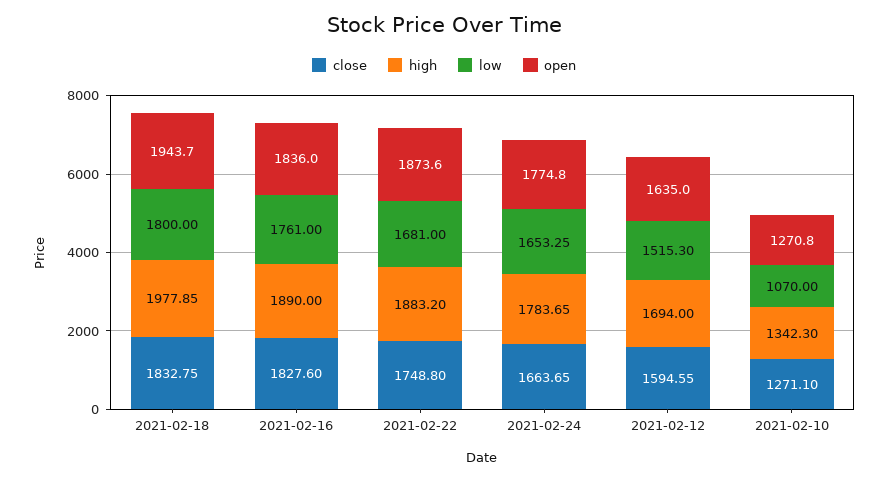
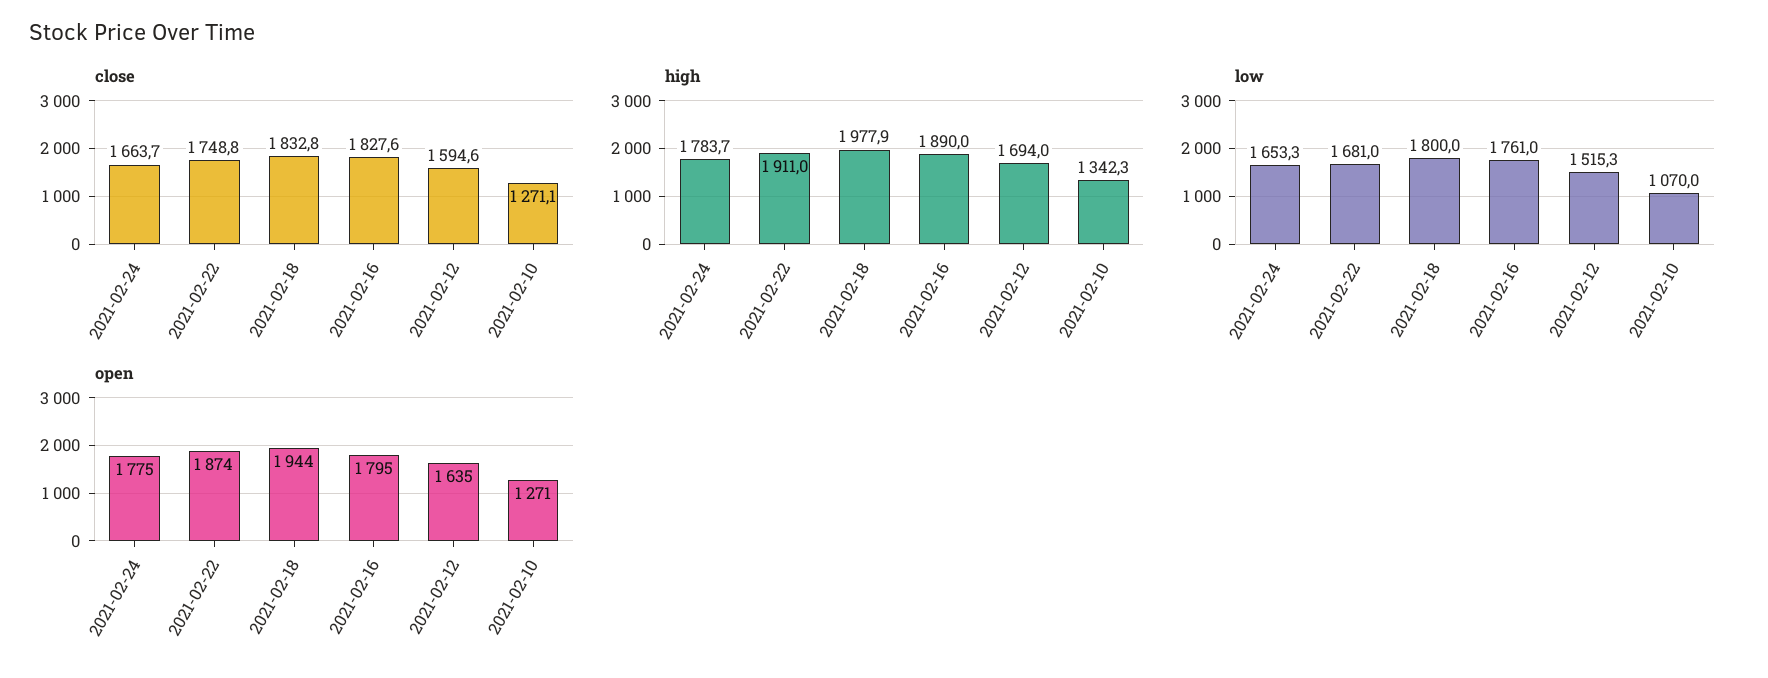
  {
    "close": {
      "2021-02-18": 1832.75,
      "2021-02-16": 1827.6,
      "2021-02-22": 1748.8,
      "2021-02-24": 1663.65,
      "2021-02-12": 1594.55,
      "2021-02-10": 1271.1
    },
    "high": {
      "2021-02-18": 1977.85,
      "2021-02-16": 1890,
-     "2021-02-22": 1883.2,
+     "2021-02-22": 1911,
      "2021-02-24": 1783.65,
      "2021-02-12": 1694,
      "2021-02-10": 1342.3
    },
    "low": {
      "2021-02-18": 1800,
      "2021-02-16": 1761,
      "2021-02-22": 1681,
      "2021-02-24": 1653.25,
      "2021-02-12": 1515.3,
      "2021-02-10": 1070
    },
    "open": {
      "2021-02-18": 1943.7,
-     "2021-02-16": 1836,
+     "2021-02-16": 1795,
      "2021-02-22": 1873.6,
      "2021-02-24": 1774.8,
      "2021-02-12": 1635,
      "2021-02-10": 1270.8
    }
  }

